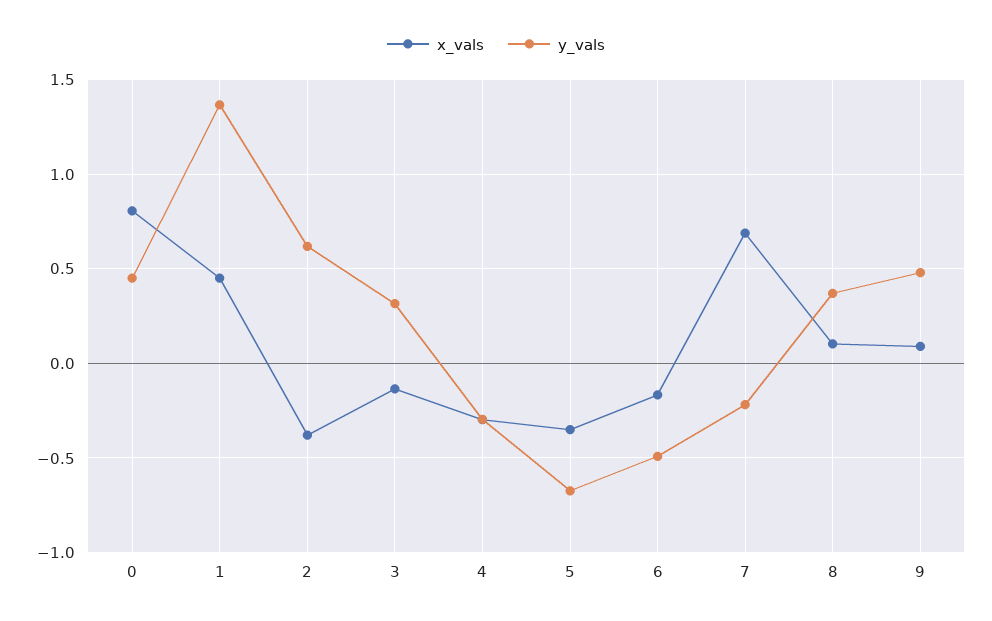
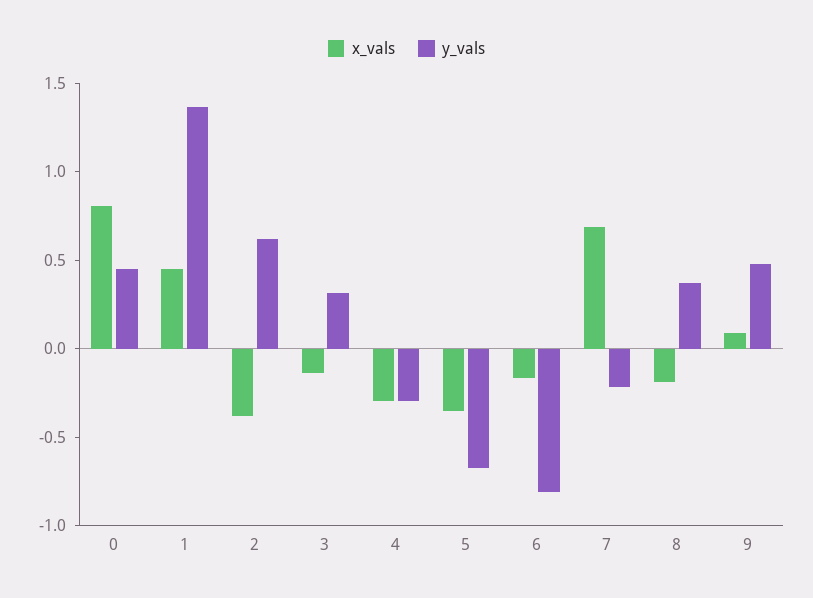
  {
    "x_vals": {
      "0": 0.8,
      "1": 0.45,
      "2": -0.4,
      "3": -0.15,
      "4": -0.3,
      "5": -0.35,
      "6": -0.15,
      "7": 0.7,
-     "8": 0.1,
+     "8": -0.2,
      "9": 0.1
    },
    "y_vals": {
      "0": 0.45,
      "1": 1.35,
      "2": 0.6,
      "3": 0.3,
      "4": -0.3,
      "5": -0.65,
-     "6": -0.5,
+     "6": -0.8,
      "7": -0.2,
      "8": 0.35,
      "9": 0.5
    }
  }

